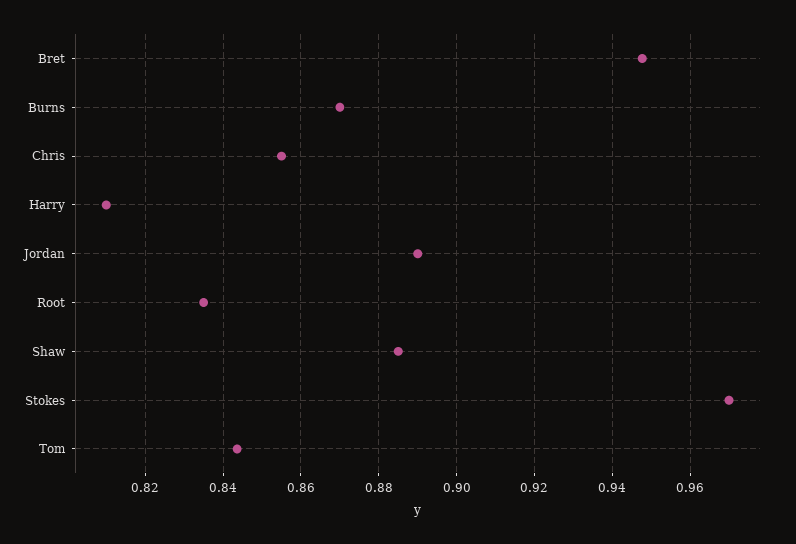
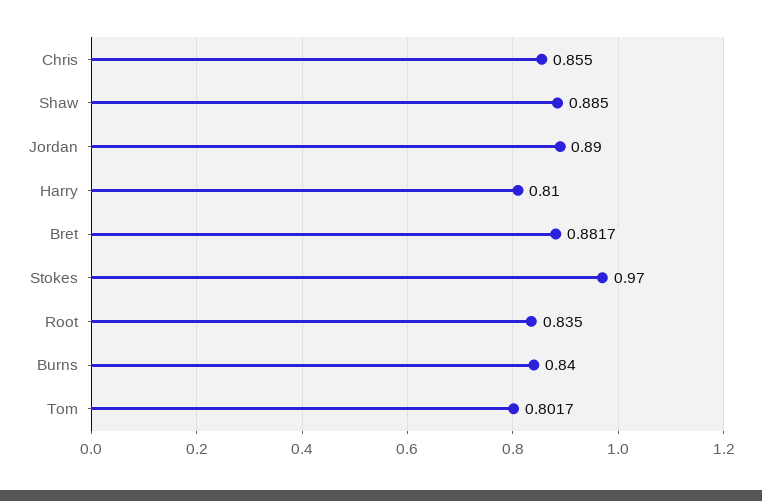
  {
-   "Bret": 0.948,
+   "Bret": 0.8817,
-   "Burns": 0.87,
+   "Burns": 0.84,
    "Chris": 0.855,
    "Harry": 0.81,
    "Jordan": 0.89,
    "Root": 0.835,
    "Shaw": 0.885,
    "Stokes": 0.97,
-   "Tom": 0.844
+   "Tom": 0.8017
  }

